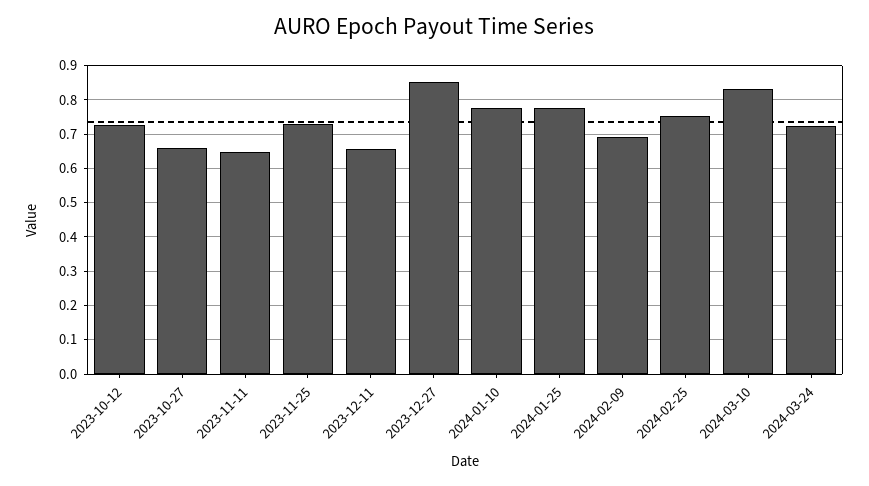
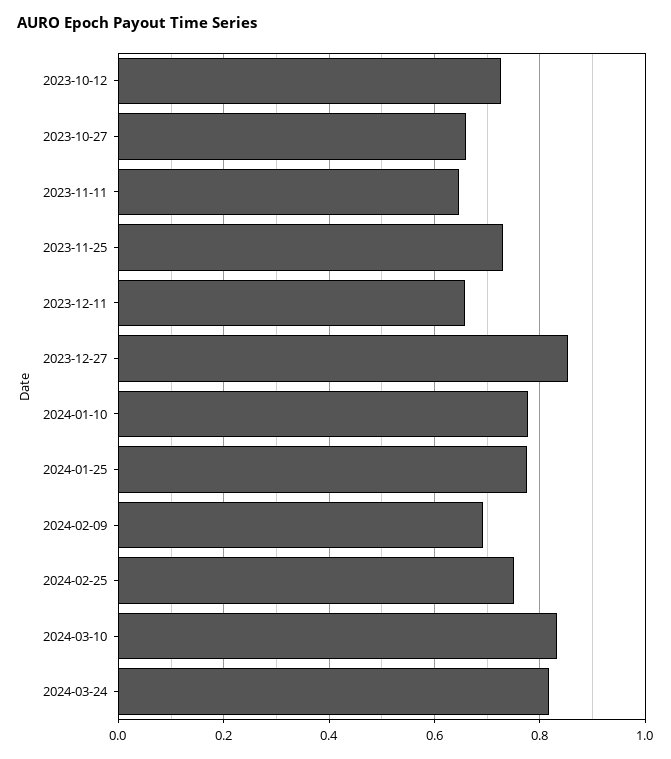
  {
    "2023-10-12": 0.72,
    "2023-10-27": 0.66,
    "2023-11-11": 0.64,
    "2023-11-25": 0.74,
    "2023-12-11": 0.66,
    "2023-12-27": 0.86,
    "2024-01-10": 0.78,
    "2024-01-25": 0.78,
    "2024-02-09": 0.7,
    "2024-02-25": 0.76,
    "2024-03-10": 0.84,
-   "2024-03-24": 0.72
+   "2024-03-24": 0.82
  }

